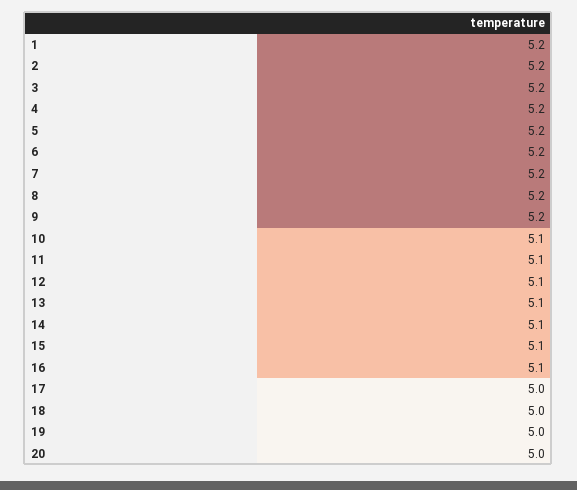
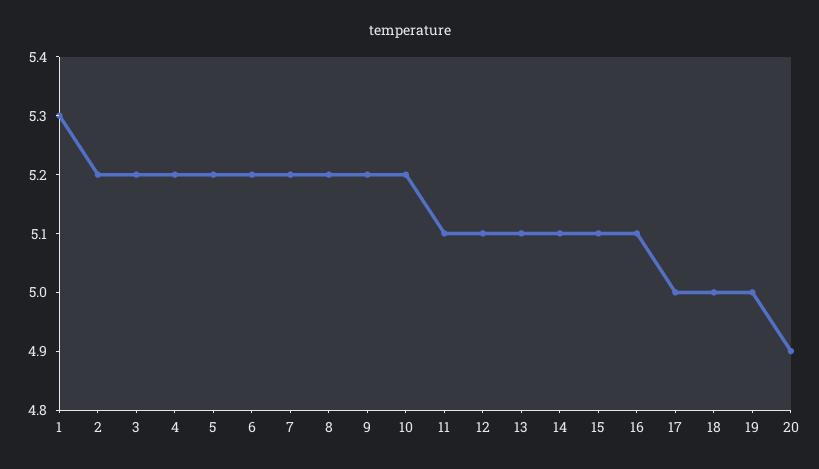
  {
-   "1": 5.2,
+   "1": 5.3,
    "2": 5.2,
    "3": 5.2,
    "4": 5.2,
    "5": 5.2,
    "6": 5.2,
    "7": 5.2,
    "8": 5.2,
    "9": 5.2,
-   "10": 5.1,
+   "10": 5.2,
    "11": 5.1,
    "12": 5.1,
    "13": 5.1,
    "14": 5.1,
    "15": 5.1,
    "16": 5.1,
    "17": 5,
    "18": 5,
    "19": 5,
-   "20": 5
+   "20": 4.9
  }

